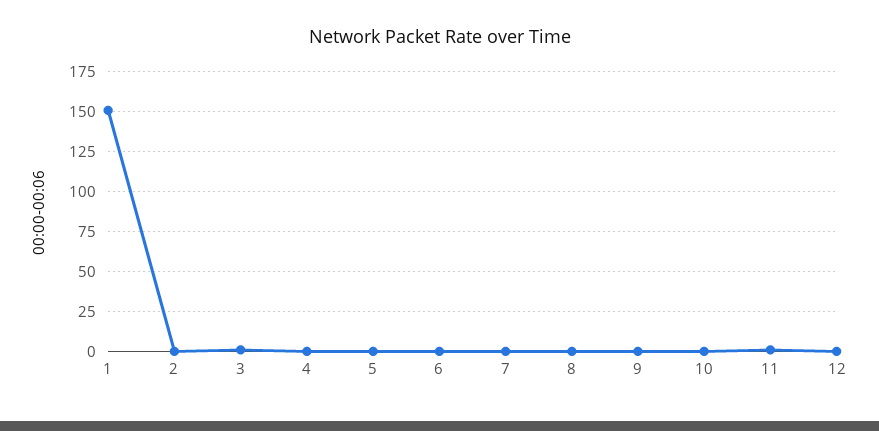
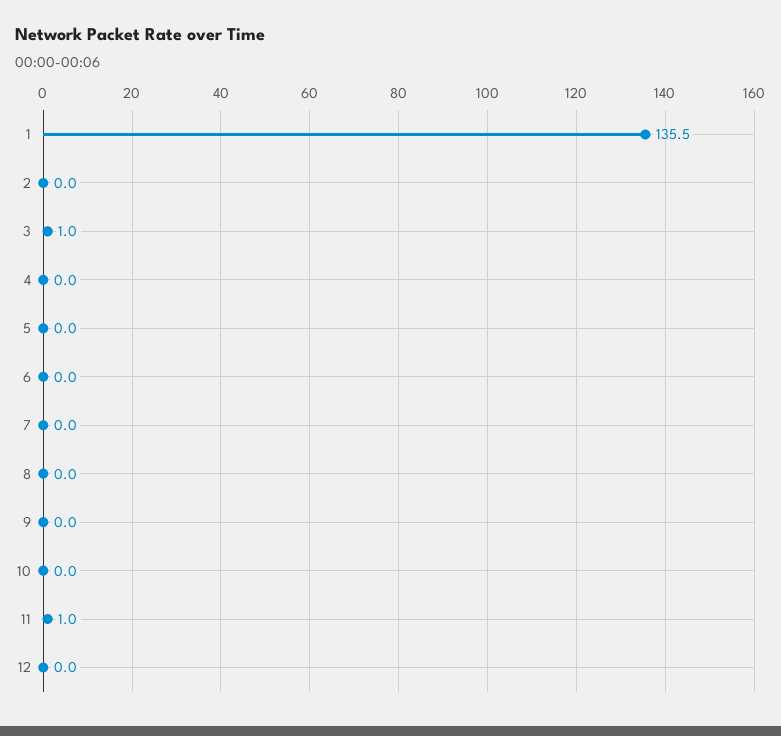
  {
-   "1": 150,
+   "1": 135.5,
    "2": 0,
    "3": 1,
    "4": 0,
    "5": 0,
    "6": 0,
    "7": 0,
    "8": 0,
    "9": 0,
    "10": 0,
    "11": 1,
    "12": 0
  }

